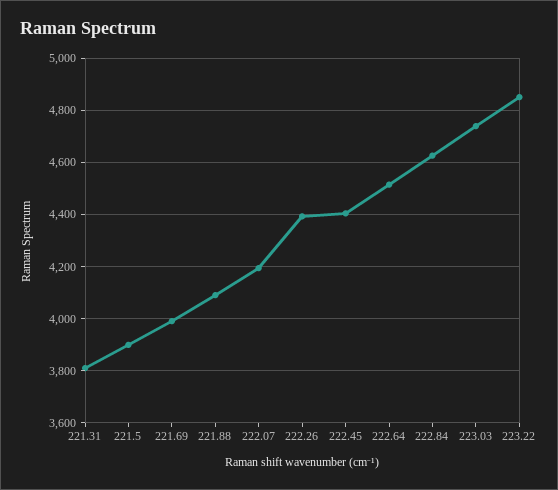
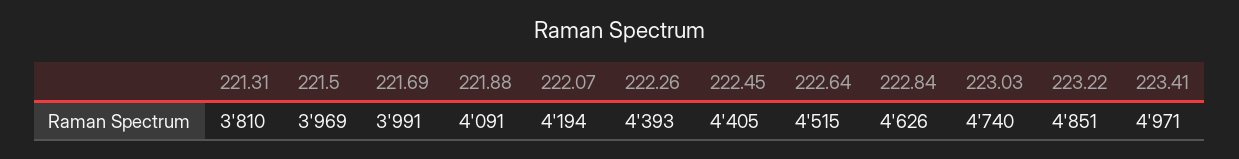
  {
    "221.31": 3810,
-   "221.5": 3900,
+   "221.5": 3969,
    "221.69": 3991,
    "221.88": 4091,
    "222.07": 4194,
    "222.26": 4393,
    "222.45": 4405,
    "222.64": 4515,
    "222.84": 4626,
    "223.03": 4740,
-   "223.22": 4851
+   "223.22": 4851,
+   "223.41": 4971
  }

